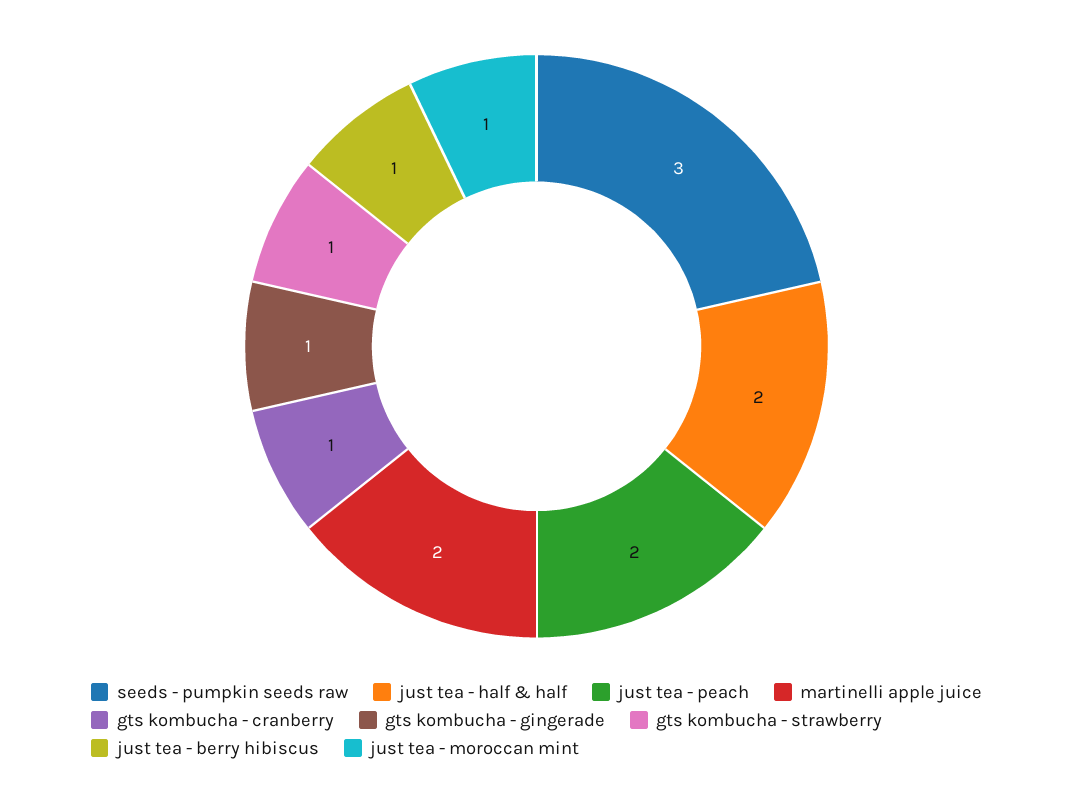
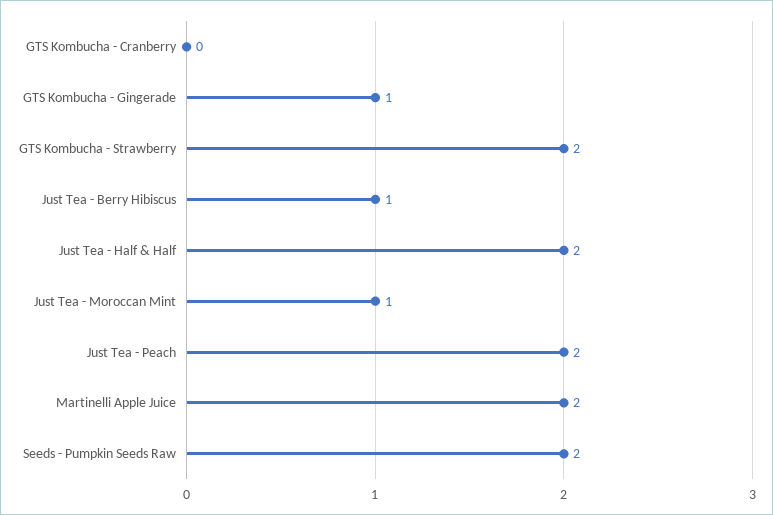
  {
-   "seeds - pumpkin seeds raw": 3,
+   "seeds - pumpkin seeds raw": 2,
    "just tea - half & half": 2,
    "just tea - peach": 2,
    "martinelli apple juice": 2,
-   "gts kombucha - cranberry": 1,
+   "gts kombucha - cranberry": 0,
    "gts kombucha - gingerade": 1,
-   "gts kombucha - strawberry": 1,
+   "gts kombucha - strawberry": 2,
    "just tea - berry hibiscus": 1,
    "just tea - moroccan mint": 1
  }

